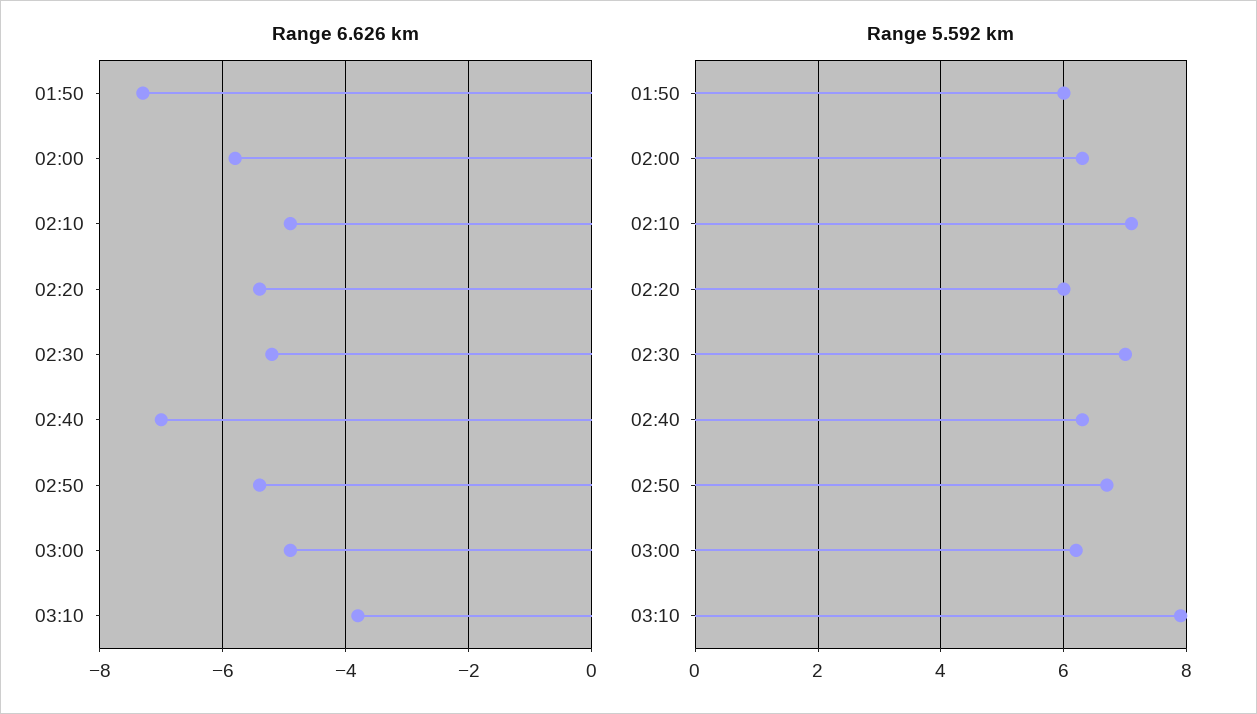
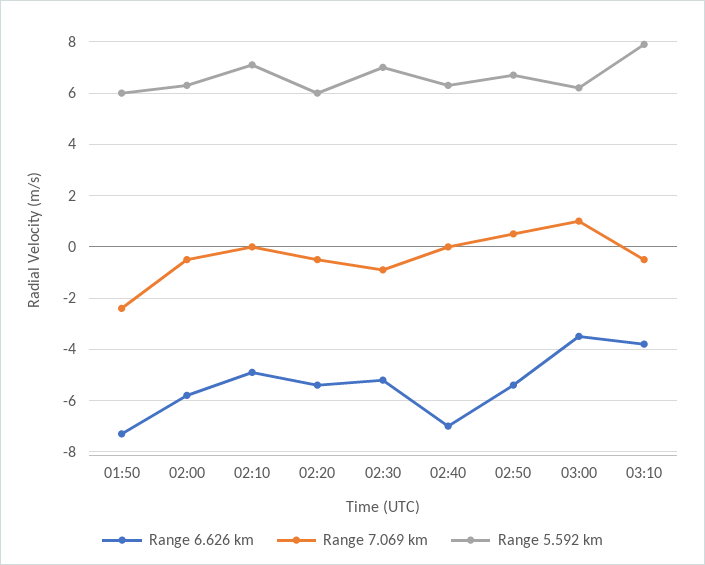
  {
    "Range 6.626 km": {
      "01:50": -7.5,
      "02:00": -6,
      "02:10": -5,
      "02:20": -5.5,
      "02:30": -5,
      "02:40": -7,
      "02:50": -5.5,
-     "03:00": -5,
+     "03:00": -3.5,
      "03:10": -4
    },
    "Range 5.592 km": {
      "01:50": 6,
      "02:00": 6.5,
      "02:10": 7,
      "02:20": 6,
      "02:30": 7,
      "02:40": 6.5,
      "02:50": 6.5,
      "03:00": 6,
      "03:10": 8
-   }
+   },
+   "Range 7.069 km": {
+     "01:50": -2.5,
+     "02:00": -0.5,
+     "02:10": 0,
+     "02:20": -0.5,
+     "02:30": -1,
+     "02:40": 0,
+     "02:50": 0.5,
+     "03:00": 1,
+     "03:10": -0.5
+   }
  }

